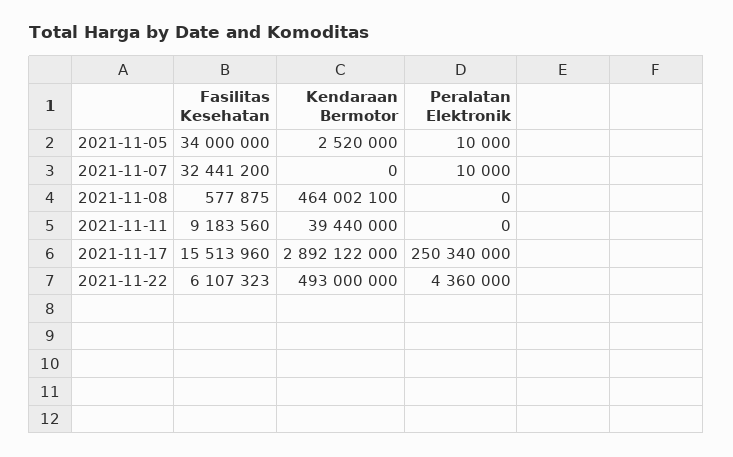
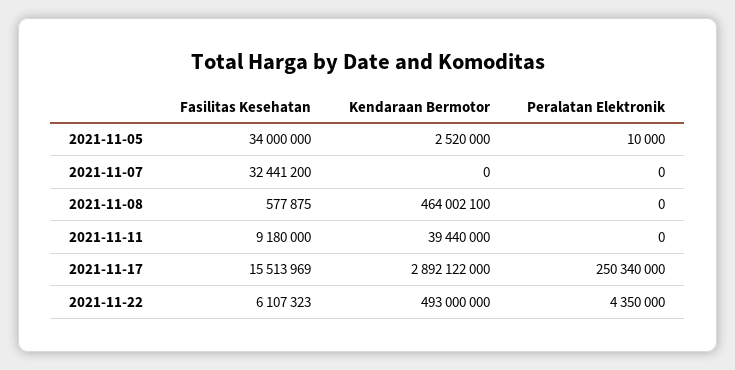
  {
    "Fasilitas Kesehatan": {
      "2021-11-05": 34000000,
      "2021-11-07": 32441200,
      "2021-11-08": 577875,
-     "2021-11-11": 9183560,
+     "2021-11-11": 9180000,
-     "2021-11-17": 15513960,
+     "2021-11-17": 15513969,
      "2021-11-22": 6107323
    },
    "Kendaraan Bermotor": {
      "2021-11-05": 2520000,
      "2021-11-07": 0,
      "2021-11-08": 464002100,
      "2021-11-11": 39440000,
      "2021-11-17": 2892122000,
      "2021-11-22": 493000000
    },
    "Peralatan Elektronik": {
      "2021-11-05": 10000,
-     "2021-11-07": 10000,
+     "2021-11-07": 0,
      "2021-11-08": 0,
      "2021-11-11": 0,
      "2021-11-17": 250340000,
-     "2021-11-22": 4360000
+     "2021-11-22": 4350000
    }
  }

